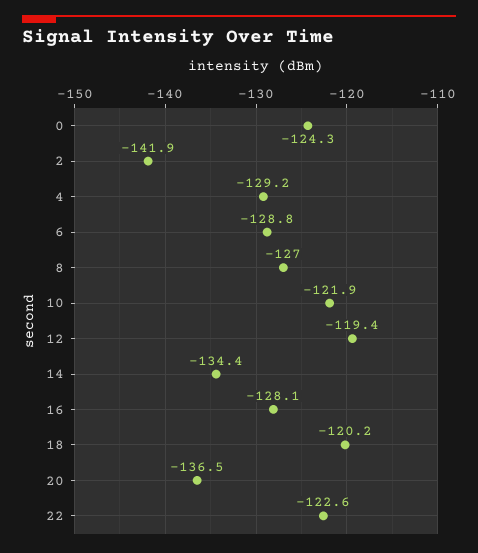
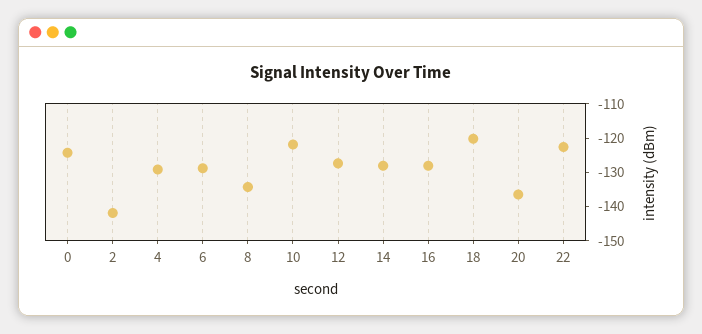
  {
    "0": -124.3,
    "2": -141.9,
    "4": -129.2,
    "6": -128.8,
-   "8": -127,
+   "8": -135,
    "10": -121.9,
-   "12": -119.4,
+   "12": -127.5,
-   "14": -134.4,
+   "14": -127.5,
    "16": -128.1,
    "18": -120.2,
    "20": -136.5,
    "22": -122.6
  }

